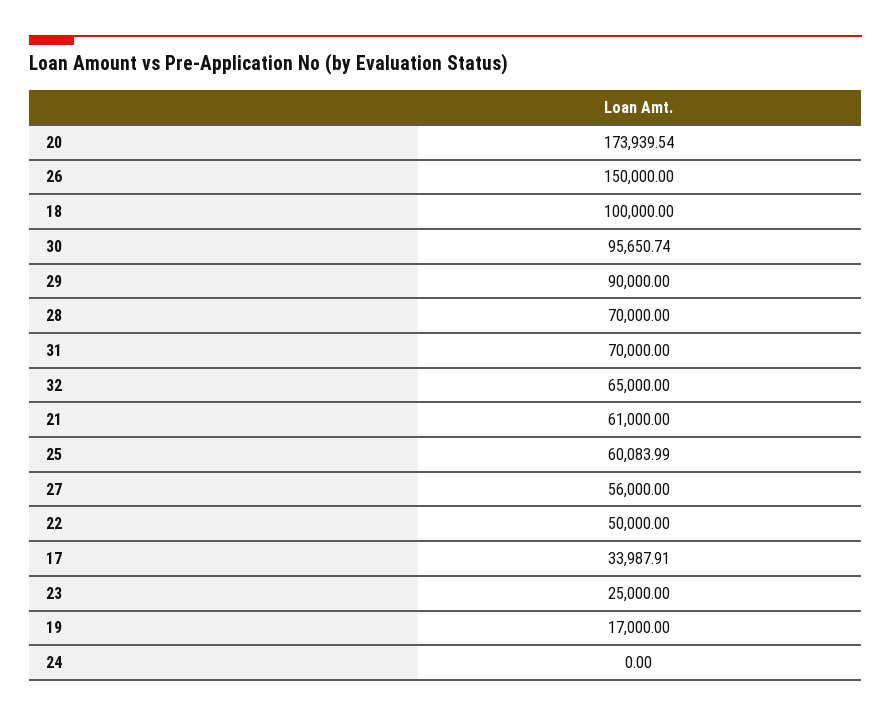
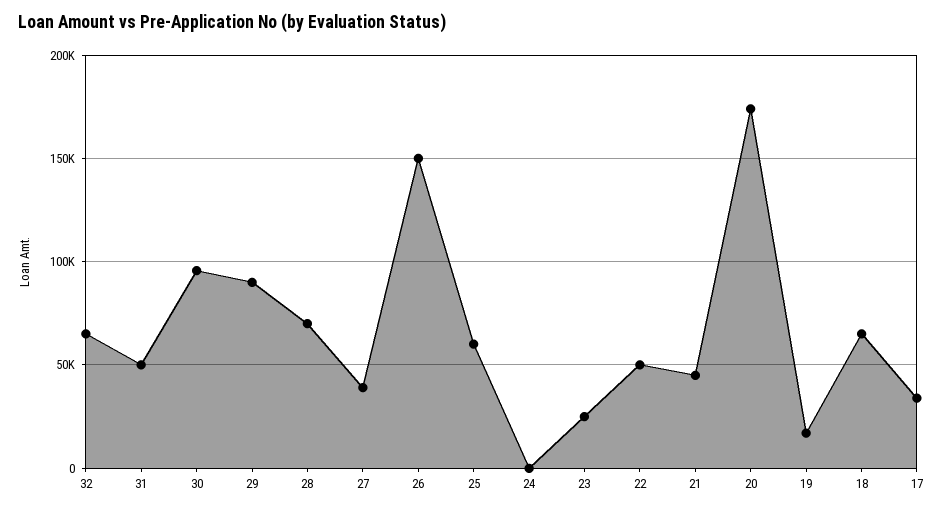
  {
    "20": 173939.54,
    "26": 150000,
-   "18": 100000,
+   "18": 65000,
    "30": 95650.74,
    "29": 90000,
    "28": 70000,
-   "31": 70000,
+   "31": 50000,
    "32": 65000,
-   "21": 61000,
+   "21": 45000,
    "25": 60083.99,
-   "27": 56000,
+   "27": 40000,
    "22": 50000,
    "17": 33987.91,
    "23": 25000,
    "19": 17000,
    "24": 0
  }

